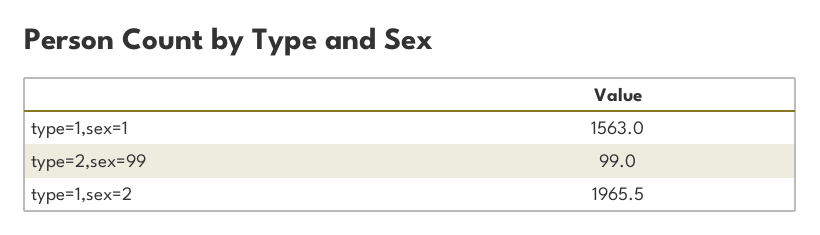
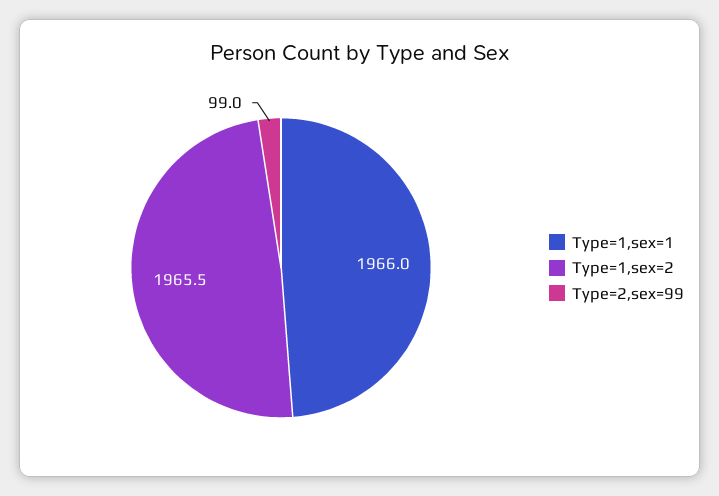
  {
-   "type=1,sex=1": 1563,
+   "type=1,sex=1": 1966,
    "type=2,sex=99": 99,
    "type=1,sex=2": 1965.5
  }

